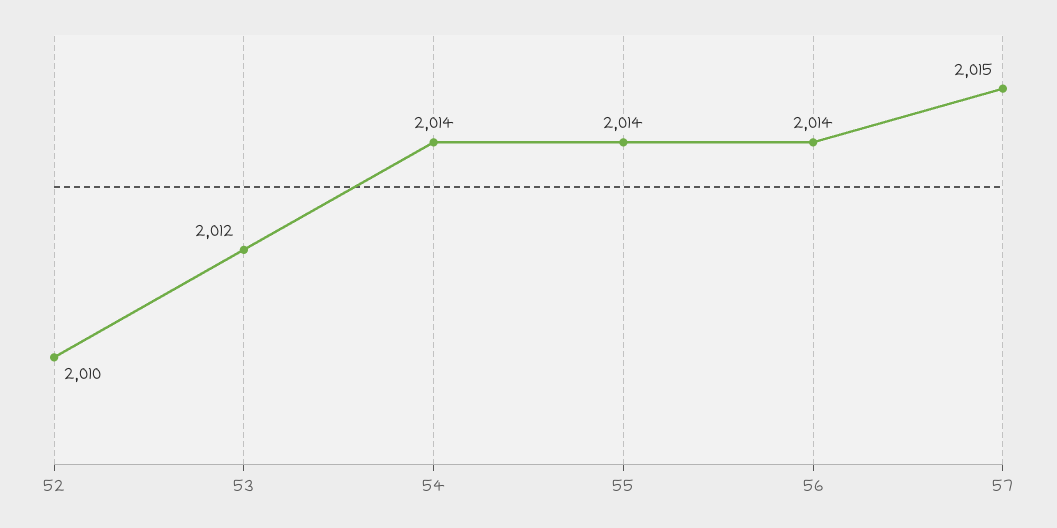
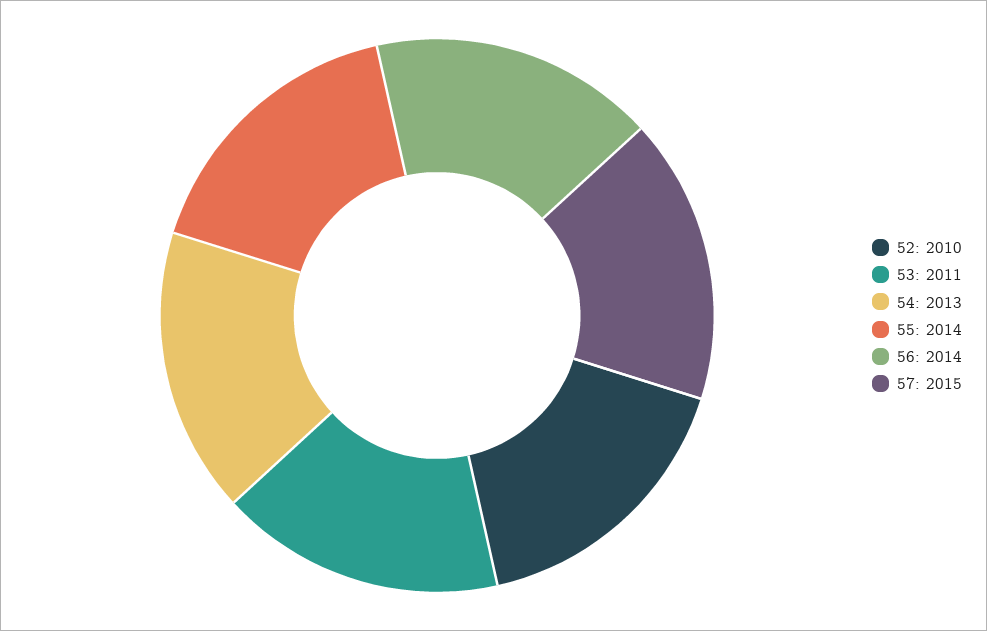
  {
    "52": 2010,
-   "53": 2012,
+   "53": 2011,
-   "54": 2014,
+   "54": 2013,
    "55": 2014,
    "56": 2014,
    "57": 2015
  }

